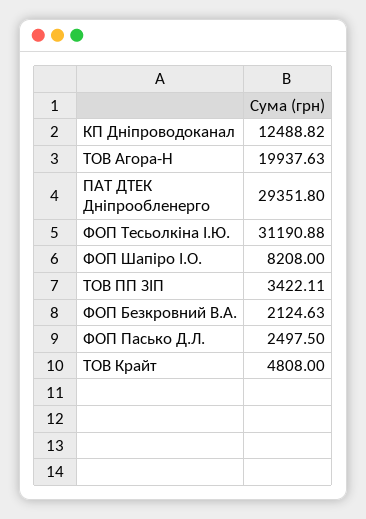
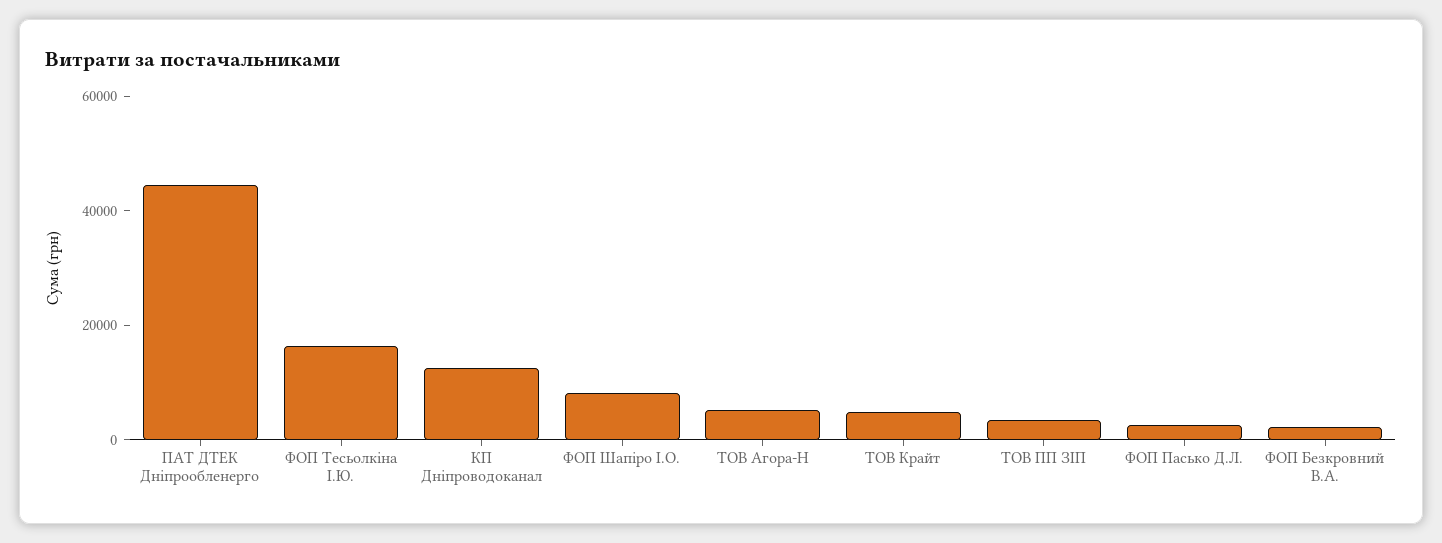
  {
    "КП Дніпроводоканал": 12488.82,
-   "ТОВ Агора-Н": 19937.63,
+   "ТОВ Агора-Н": 5000,
-   "ПАТ ДТЕК Дніпрообленерго": 29351.8,
+   "ПАТ ДТЕК Дніпрообленерго": 45000,
-   "ФОП Тесьолкіна І.Ю.": 31190.88,
+   "ФОП Тесьолкіна І.Ю.": 15000,
    "ФОП Шапіро І.О.": 8208,
    "ТОВ ПП ЗІП": 3422.11,
    "ФОП Безкровний В.А.": 2124.63,
    "ФОП Пасько Д.Л.": 2497.5,
    "ТОВ Крайт": 4808
  }

